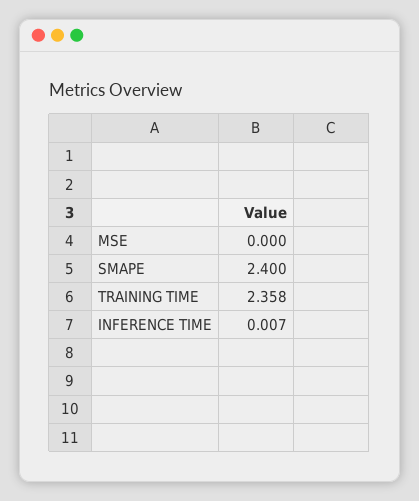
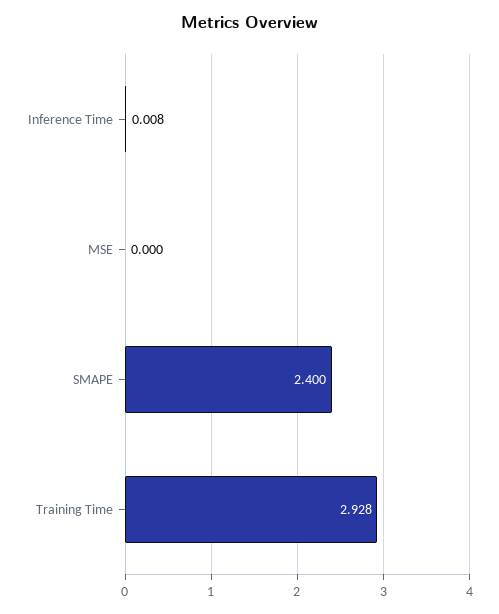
  {
    "MSE": 0,
    "SMAPE": 2.4,
-   "TRAINING TIME": 2.358,
+   "TRAINING TIME": 2.928,
-   "INFERENCE TIME": 0.007
+   "INFERENCE TIME": 0.008
  }

